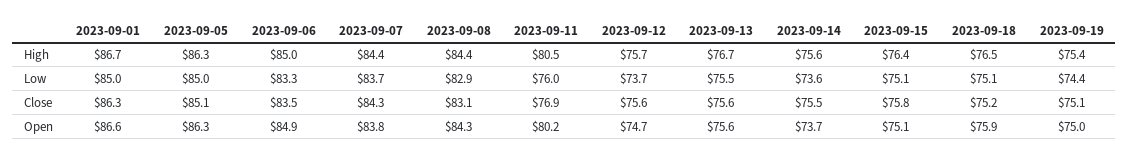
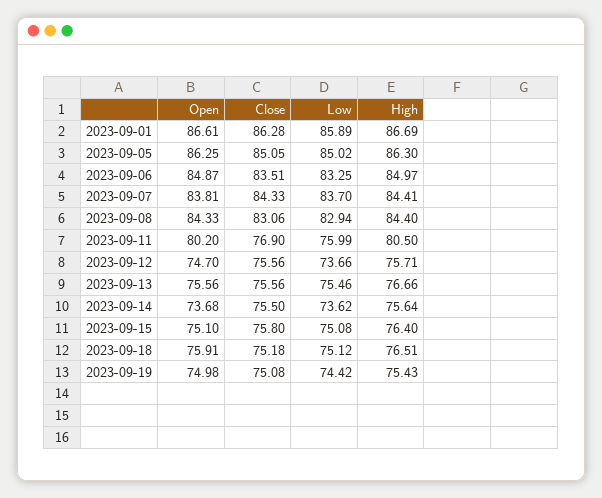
  {
    "2023-09-01": {
      "High": 86.69,
-     "Low": 85,
+     "Low": 85.89,
      "Close": 86.28,
      "Open": 86.61
    },
    "2023-09-05": {
      "High": 86.3,
      "Low": 85.02,
      "Close": 85.05,
      "Open": 86.25
    },
    "2023-09-06": {
      "High": 84.97,
      "Low": 83.25,
      "Close": 83.51,
      "Open": 84.87
    },
    "2023-09-07": {
      "High": 84.41,
      "Low": 83.7,
      "Close": 84.33,
      "Open": 83.81
    },
    "2023-09-08": {
      "High": 84.4,
      "Low": 82.94,
      "Close": 83.06,
      "Open": 84.33
    },
    "2023-09-11": {
      "High": 80.5,
      "Low": 75.99,
      "Close": 76.9,
      "Open": 80.2
    },
    "2023-09-12": {
      "High": 75.71,
      "Low": 73.66,
      "Close": 75.56,
      "Open": 74.7
    },
    "2023-09-13": {
      "High": 76.66,
      "Low": 75.46,
      "Close": 75.56,
      "Open": 75.56
    },
    "2023-09-14": {
      "High": 75.64,
      "Low": 73.62,
      "Close": 75.5,
      "Open": 73.68
    },
    "2023-09-15": {
      "High": 76.4,
      "Low": 75.08,
      "Close": 75.8,
      "Open": 75.1
    },
    "2023-09-18": {
      "High": 76.51,
      "Low": 75.12,
      "Close": 75.18,
      "Open": 75.91
    },
    "2023-09-19": {
      "High": 75.43,
      "Low": 74.42,
      "Close": 75.08,
      "Open": 74.98
    }
  }

